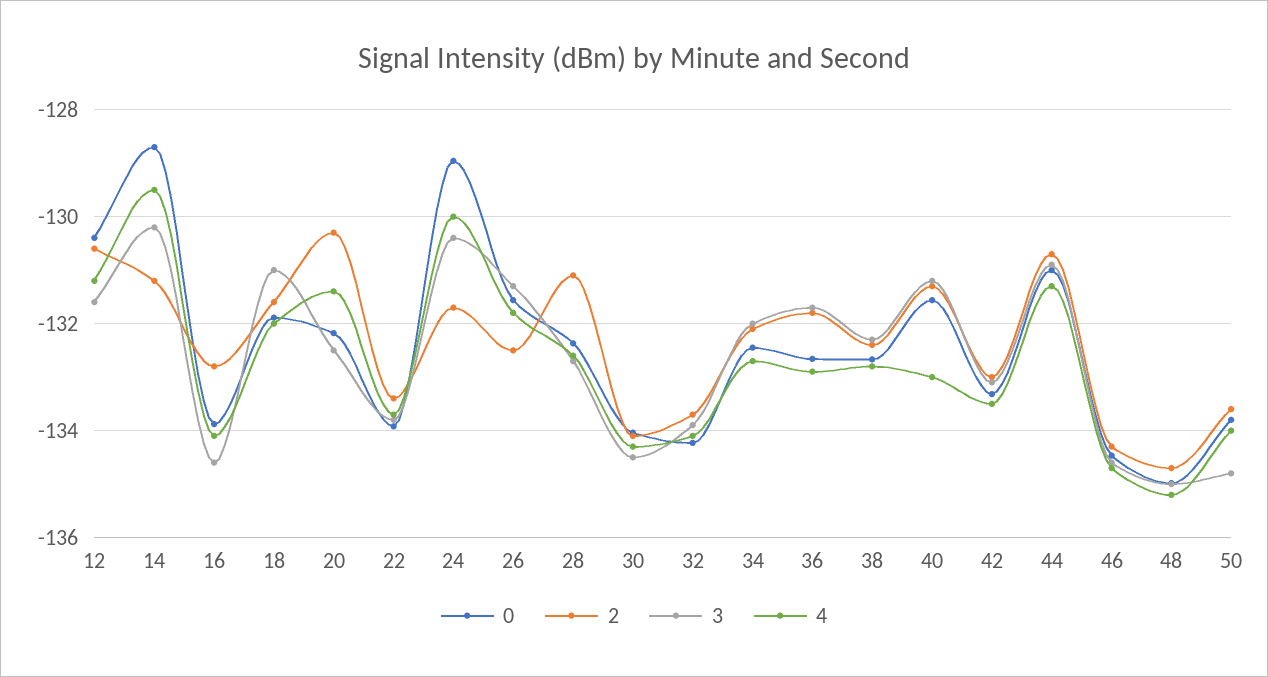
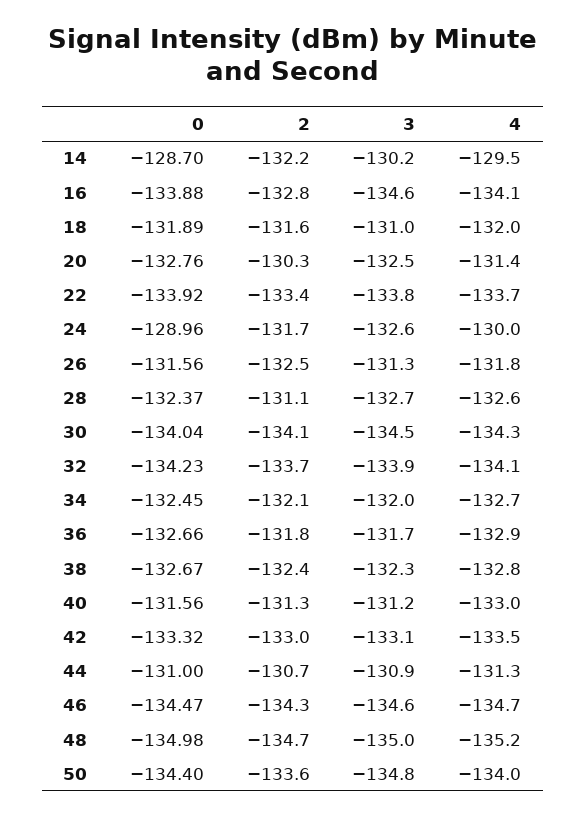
  {
    "0": {
-     "12": -130.4,
      "14": -128.7,
      "16": -133.88,
      "18": -131.89,
-     "20": -132.2,
+     "20": -132.76,
      "22": -133.92,
      "24": -128.96,
      "26": -131.56,
      "28": -132.37,
      "30": -134.04,
      "32": -134.23,
      "34": -132.45,
      "36": -132.66,
      "38": -132.67,
      "40": -131.56,
      "42": -133.32,
      "44": -131,
      "46": -134.47,
      "48": -134.98,
-     "50": -133.8
+     "50": -134.4
    },
    "2": {
-     "12": -130.6,
-     "14": -131.2,
+     "14": -132.2,
      "16": -132.8,
      "18": -131.6,
      "20": -130.3,
      "22": -133.4,
      "24": -131.7,
      "26": -132.5,
      "28": -131.1,
      "30": -134.1,
      "32": -133.7,
      "34": -132.1,
      "36": -131.8,
      "38": -132.4,
      "40": -131.3,
      "42": -133,
      "44": -130.7,
      "46": -134.3,
      "48": -134.7,
      "50": -133.6
    },
    "3": {
-     "12": -131.6,
      "14": -130.2,
      "16": -134.6,
      "18": -131,
      "20": -132.5,
      "22": -133.8,
-     "24": -130.4,
+     "24": -132.6,
      "26": -131.3,
      "28": -132.7,
      "30": -134.5,
      "32": -133.9,
      "34": -132,
      "36": -131.7,
      "38": -132.3,
      "40": -131.2,
      "42": -133.1,
      "44": -130.9,
      "46": -134.6,
      "48": -135,
      "50": -134.8
    },
    "4": {
-     "12": -131.2,
      "14": -129.5,
      "16": -134.1,
      "18": -132,
      "20": -131.4,
      "22": -133.7,
      "24": -130,
      "26": -131.8,
      "28": -132.6,
      "30": -134.3,
      "32": -134.1,
      "34": -132.7,
      "36": -132.9,
      "38": -132.8,
      "40": -133,
      "42": -133.5,
      "44": -131.3,
      "46": -134.7,
      "48": -135.2,
      "50": -134
    }
  }

